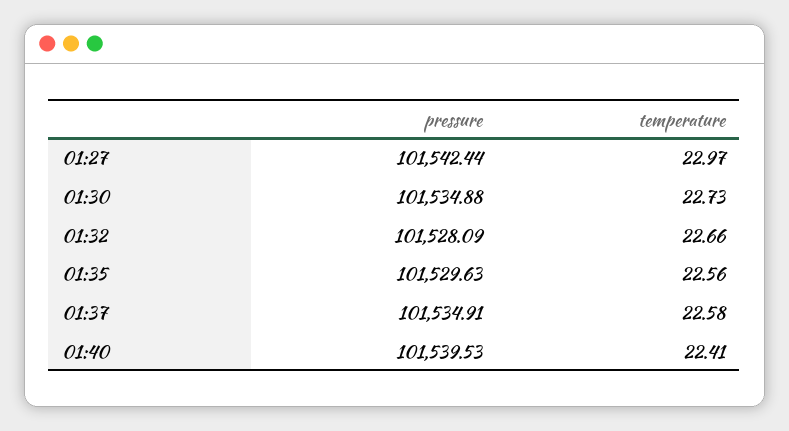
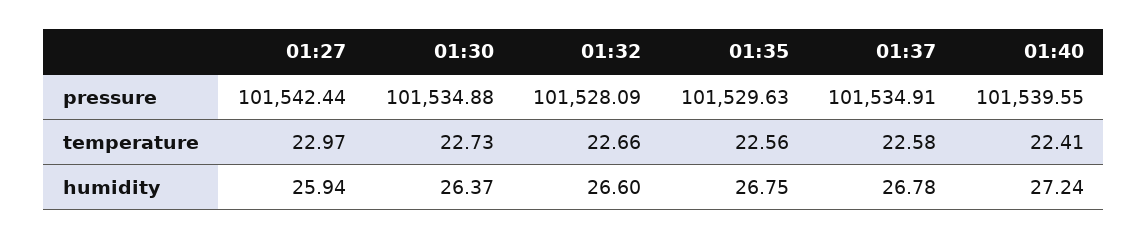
  {
    "pressure": {
      "01:27": 101542.44,
      "01:30": 101534.88,
      "01:32": 101528.09,
      "01:35": 101529.63,
      "01:37": 101534.91,
-     "01:40": 101539.53
+     "01:40": 101539.55
    },
    "temperature": {
      "01:27": 22.97,
      "01:30": 22.73,
      "01:32": 22.66,
      "01:35": 22.56,
      "01:37": 22.58,
      "01:40": 22.41
-   }
+   },
+   "humidity": {
+     "01:27": 25.94,
+     "01:30": 26.37,
+     "01:32": 26.6,
+     "01:35": 26.75,
+     "01:37": 26.78,
+     "01:40": 27.24
+   }
  }

